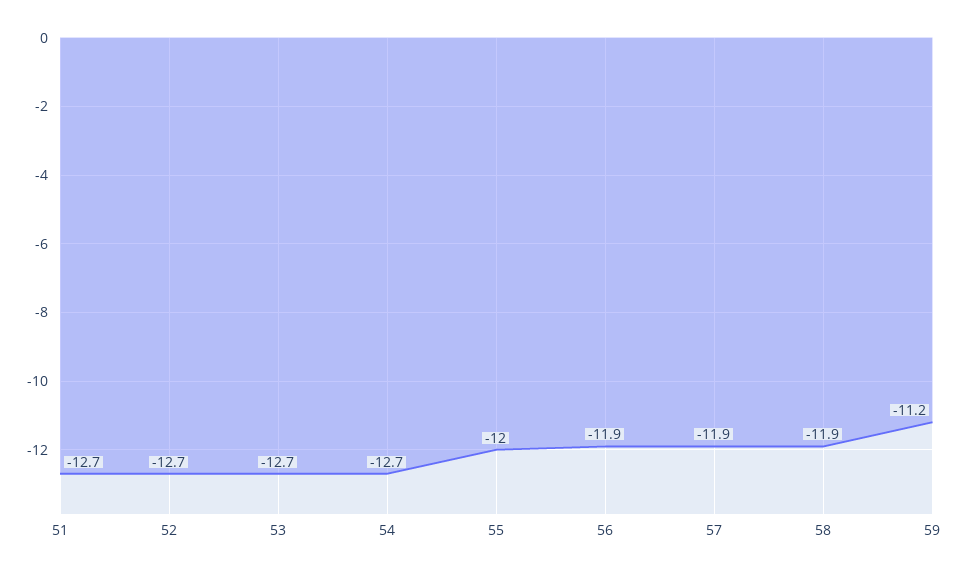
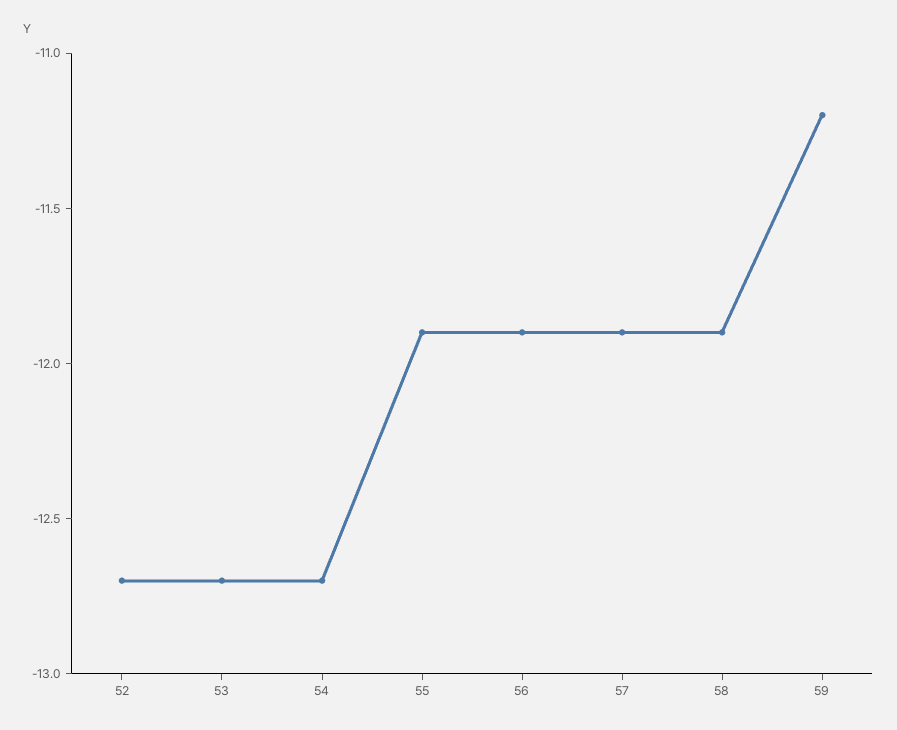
  {
-   "51": -12.7,
    "52": -12.7,
    "53": -12.7,
    "54": -12.7,
-   "55": -12,
+   "55": -11.9,
    "56": -11.9,
    "57": -11.9,
    "58": -11.9,
    "59": -11.2
  }

